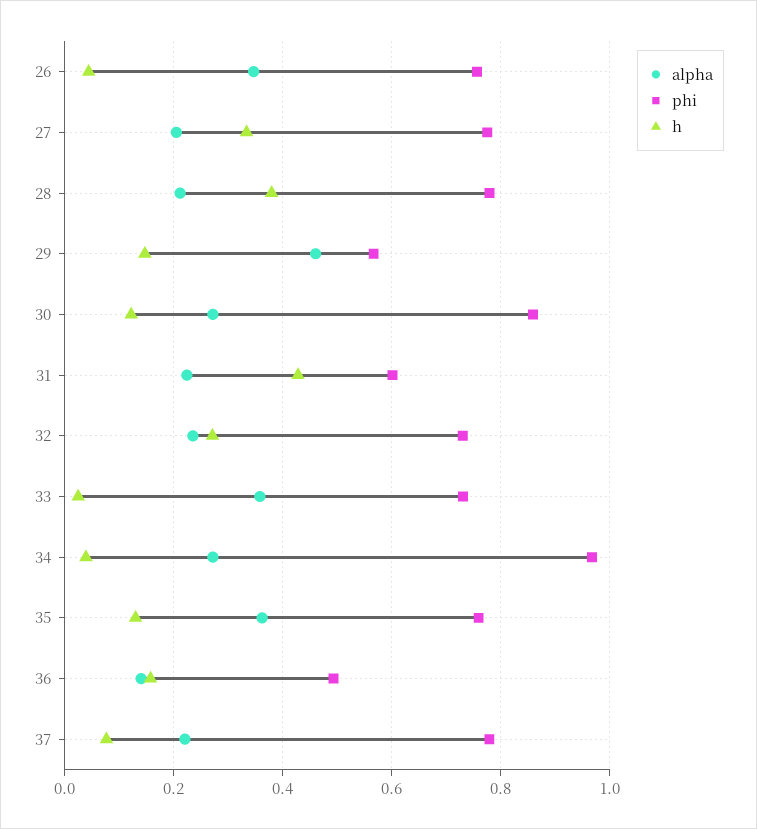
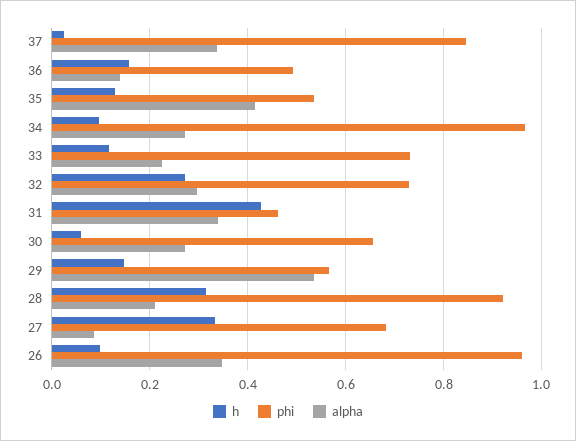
  {
    "alpha": {
      "26": 0.34,
-     "27": 0.2,
+     "27": 0.08,
      "28": 0.22,
-     "29": 0.46,
+     "29": 0.54,
      "30": 0.28,
-     "31": 0.22,
+     "31": 0.34,
-     "32": 0.24,
+     "32": 0.3,
-     "33": 0.36,
+     "33": 0.22,
      "34": 0.28,
-     "35": 0.36,
+     "35": 0.42,
      "36": 0.14,
-     "37": 0.22
+     "37": 0.34
    },
    "phi": {
-     "26": 0.76,
+     "26": 0.96,
-     "27": 0.78,
+     "27": 0.68,
-     "28": 0.78,
+     "28": 0.92,
      "29": 0.56,
-     "30": 0.86,
+     "30": 0.66,
-     "31": 0.6,
+     "31": 0.46,
      "32": 0.74,
      "33": 0.74,
      "34": 0.96,
-     "35": 0.76,
+     "35": 0.54,
      "36": 0.5,
-     "37": 0.78
+     "37": 0.84
    },
    "h": {
-     "26": 0.04,
+     "26": 0.1,
      "27": 0.34,
-     "28": 0.38,
+     "28": 0.32,
      "29": 0.14,
-     "30": 0.12,
+     "30": 0.06,
      "31": 0.42,
      "32": 0.28,
-     "33": 0.02,
+     "33": 0.12,
-     "34": 0.04,
+     "34": 0.1,
      "35": 0.12,
      "36": 0.16,
-     "37": 0.08
+     "37": 0.02
    }
  }

